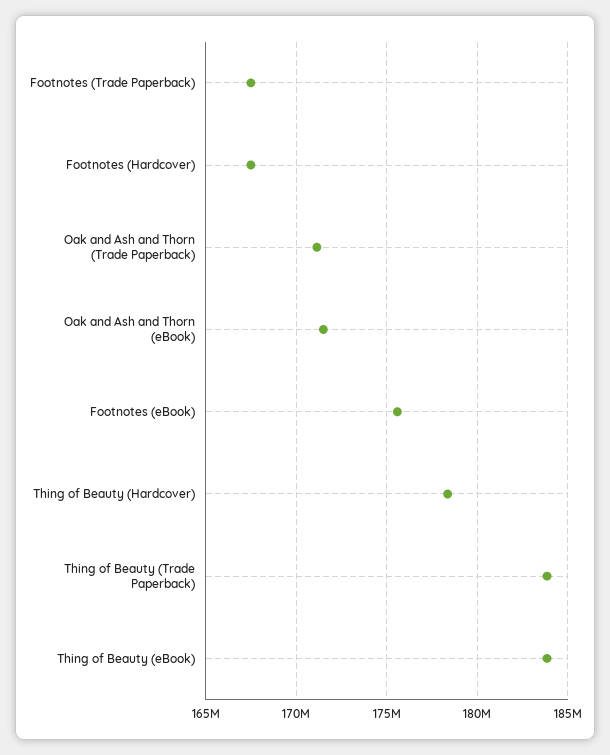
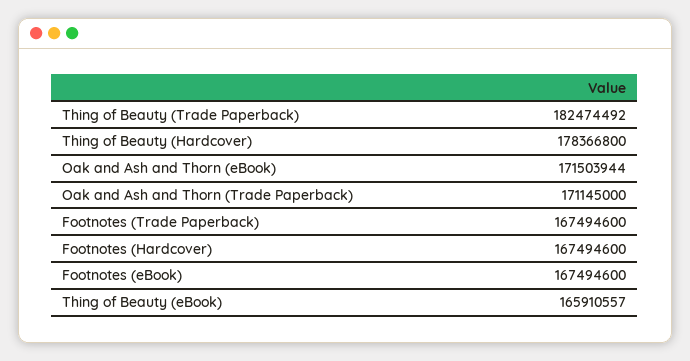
  {
    "Footnotes (Trade Paperback)": 167494600,
    "Footnotes (Hardcover)": 167494600,
    "Oak and Ash and Thorn (Trade Paperback)": 171145000,
    "Oak and Ash and Thorn (eBook)": 171503944,
-   "Footnotes (eBook)": 175500000,
+   "Footnotes (eBook)": 167494600,
    "Thing of Beauty (Hardcover)": 178366800,
-   "Thing of Beauty (Trade Paperback)": 184000000,
+   "Thing of Beauty (Trade Paperback)": 182474492,
-   "Thing of Beauty (eBook)": 184000000
+   "Thing of Beauty (eBook)": 165910557
  }

